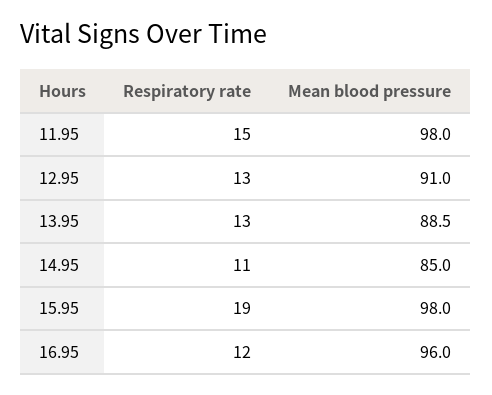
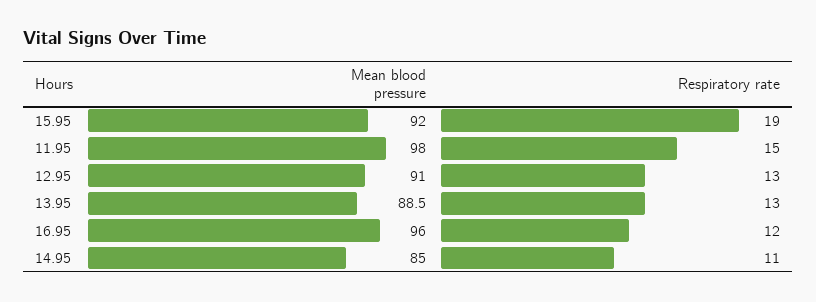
  {
    "Respiratory rate": {
      "11.95": 15,
      "12.95": 13,
      "13.95": 13,
      "14.95": 11,
      "15.95": 19,
      "16.95": 12
    },
    "Mean blood pressure": {
      "11.95": 98,
      "12.95": 91,
      "13.95": 88.5,
      "14.95": 85,
-     "15.95": 98,
+     "15.95": 92,
      "16.95": 96
    }
  }

